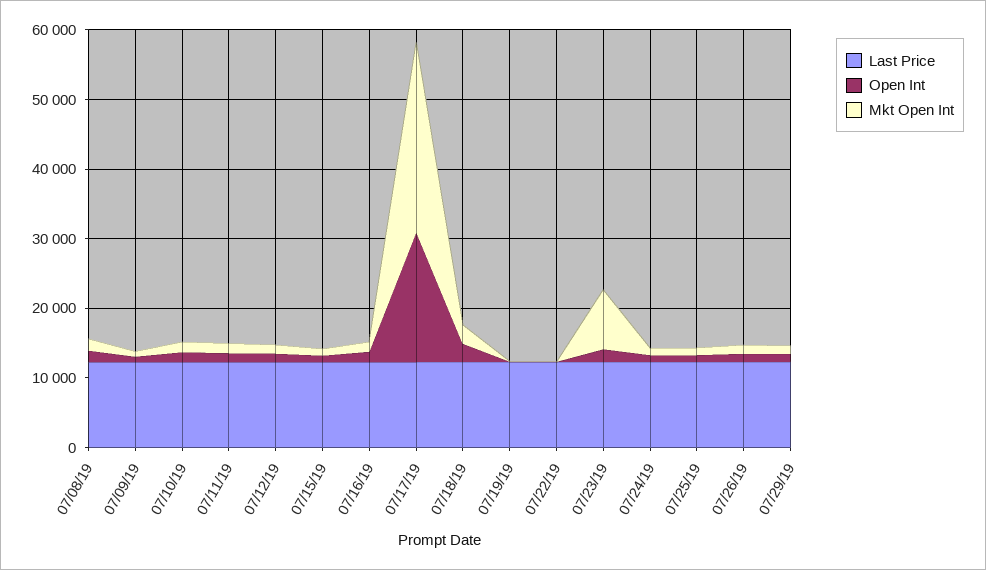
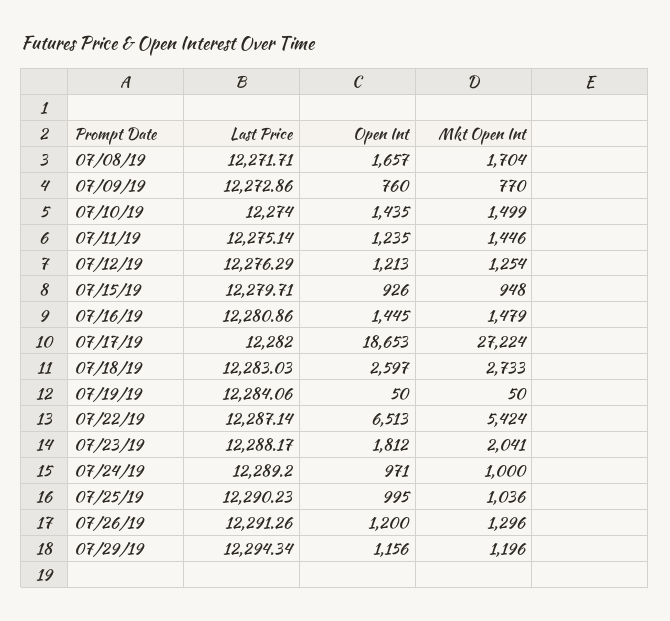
  {
    "Last Price": {
      "07/08/19": 12271.71,
      "07/09/19": 12272.86,
      "07/10/19": 12274,
      "07/11/19": 12275.14,
      "07/12/19": 12276.29,
      "07/15/19": 12279.71,
      "07/16/19": 12280.86,
      "07/17/19": 12282,
      "07/18/19": 12283.03,
      "07/19/19": 12284.06,
      "07/22/19": 12287.14,
      "07/23/19": 12288.17,
      "07/24/19": 12289.2,
      "07/25/19": 12290.23,
      "07/26/19": 12291.26,
      "07/29/19": 12294.34
    },
    "Open Int": {
      "07/08/19": 1657,
      "07/09/19": 760,
      "07/10/19": 1435,
      "07/11/19": 1235,
      "07/12/19": 1213,
      "07/15/19": 926,
      "07/16/19": 1445,
      "07/17/19": 18653,
      "07/18/19": 2597,
      "07/19/19": 50,
-     "07/22/19": 0,
+     "07/22/19": 6513,
      "07/23/19": 1812,
      "07/24/19": 971,
      "07/25/19": 995,
      "07/26/19": 1200,
      "07/29/19": 1156
    },
    "Mkt Open Int": {
      "07/08/19": 1704,
      "07/09/19": 770,
      "07/10/19": 1499,
      "07/11/19": 1446,
      "07/12/19": 1254,
      "07/15/19": 948,
      "07/16/19": 1479,
      "07/17/19": 27224,
      "07/18/19": 2733,
      "07/19/19": 50,
-     "07/22/19": 0,
+     "07/22/19": 5424,
-     "07/23/19": 8000,
+     "07/23/19": 2041,
      "07/24/19": 1000,
      "07/25/19": 1036,
      "07/26/19": 1296,
      "07/29/19": 1196
    }
  }

